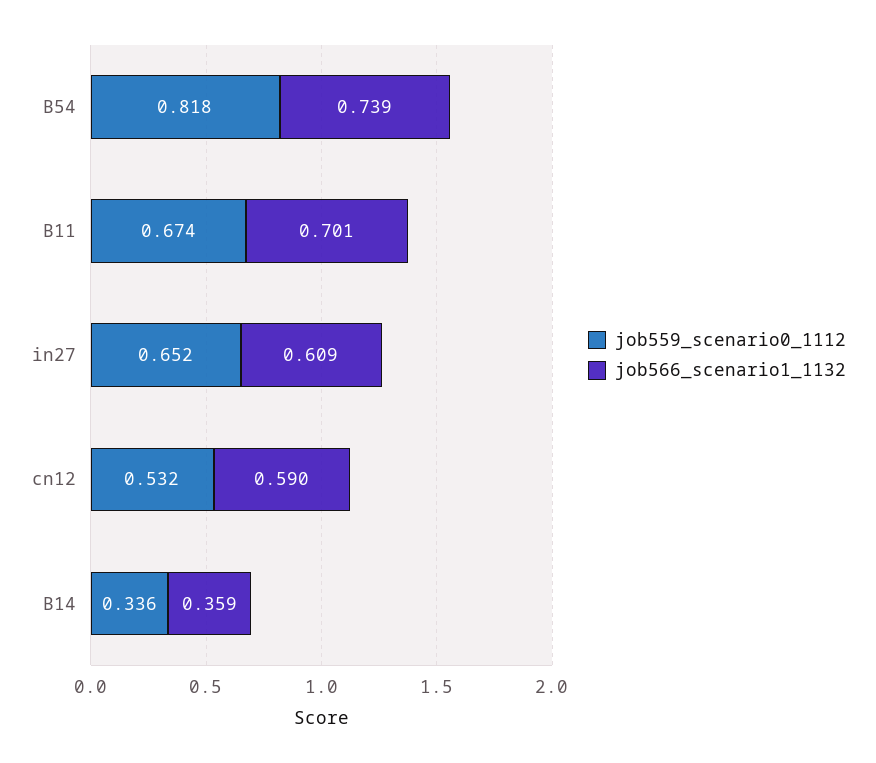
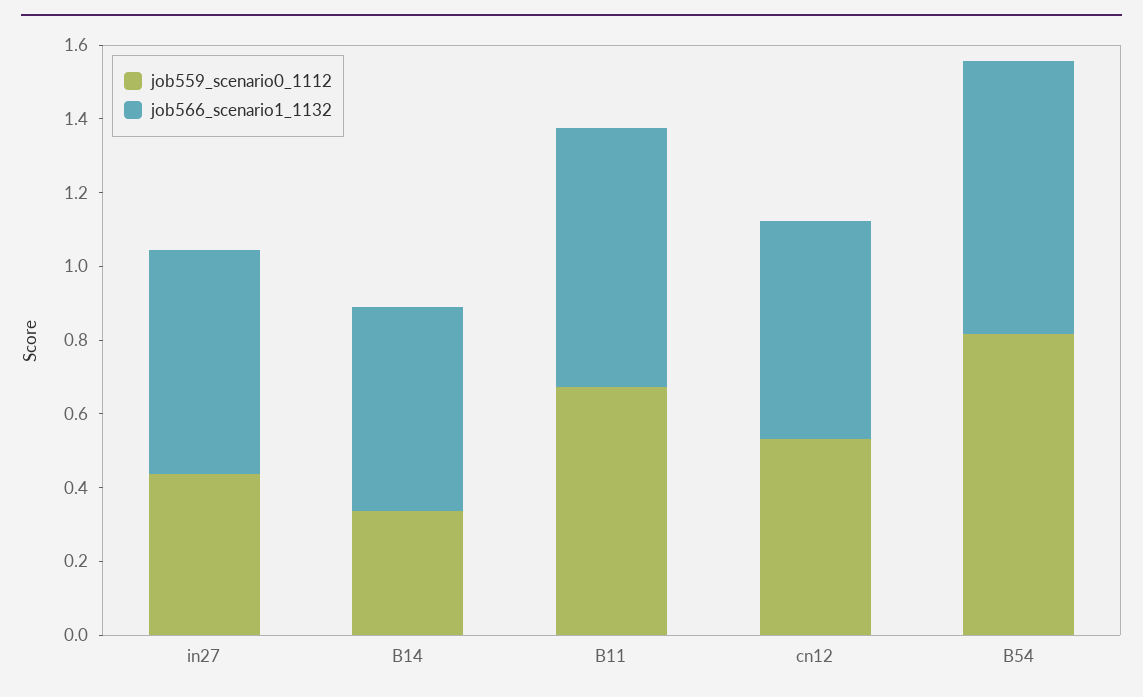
  {
    "job559_scenario0_1112": {
      "B54": 0.818,
      "B11": 0.674,
-     "in27": 0.652,
+     "in27": 0.45,
      "cn12": 0.532,
      "B14": 0.336
    },
    "job566_scenario1_1132": {
      "B54": 0.739,
      "B11": 0.701,
      "in27": 0.609,
      "cn12": 0.59,
-     "B14": 0.359
+     "B14": 0.55
    }
  }

